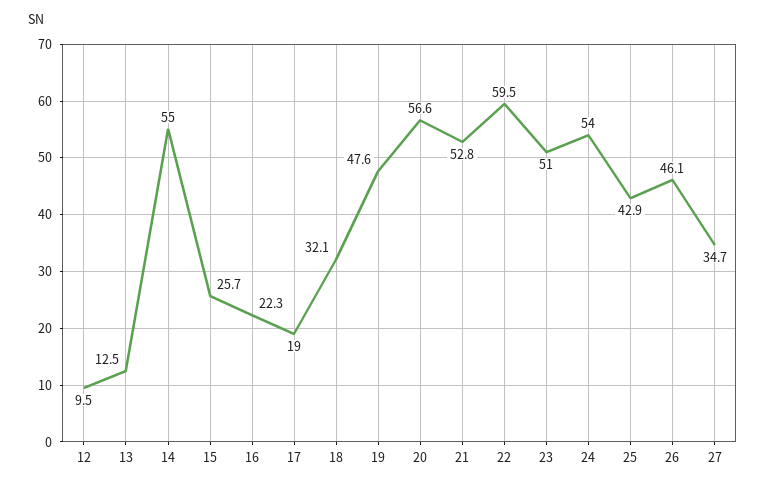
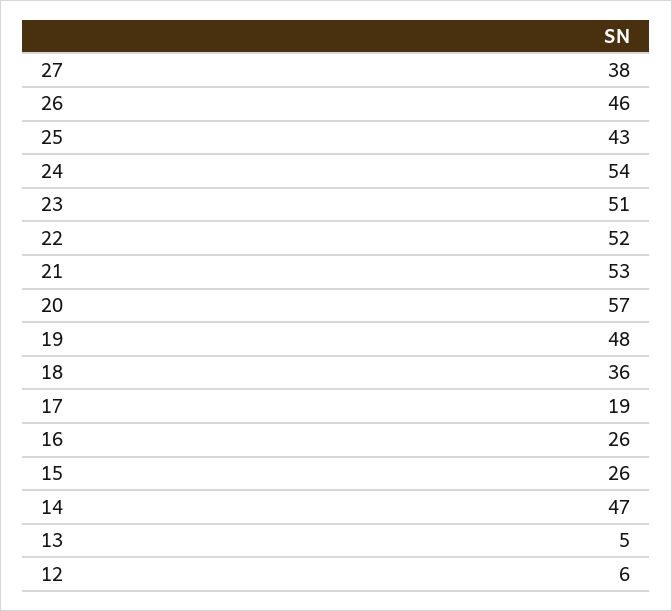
  {
-   "12": 9.5,
+   "12": 6,
-   "13": 12.5,
+   "13": 5,
-   "14": 55,
+   "14": 47,
    "15": 25.7,
-   "16": 22.3,
+   "16": 26,
    "17": 19,
-   "18": 32.1,
+   "18": 36,
    "19": 47.6,
    "20": 56.6,
    "21": 52.8,
-   "22": 59.5,
+   "22": 52,
    "23": 51,
    "24": 54,
    "25": 42.9,
    "26": 46.1,
-   "27": 34.7
+   "27": 38
  }

